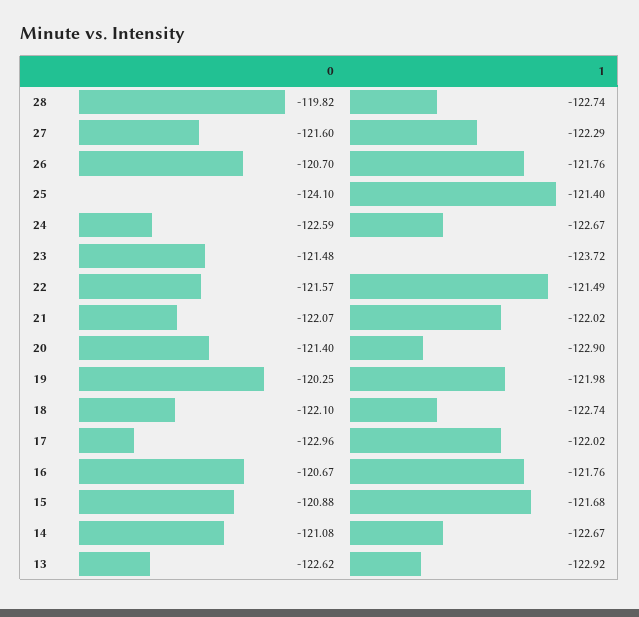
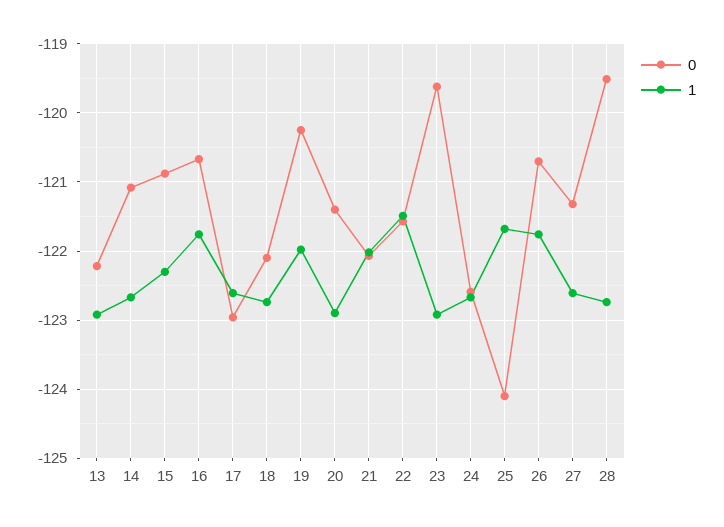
  {
    "0": {
-     "28": -119.82,
+     "28": -119.5,
-     "27": -121.6,
+     "27": -121.3,
      "26": -120.7,
      "25": -124.1,
      "24": -122.59,
-     "23": -121.48,
+     "23": -119.6,
      "22": -121.57,
      "21": -122.07,
      "20": -121.4,
      "19": -120.25,
      "18": -122.1,
      "17": -122.96,
      "16": -120.67,
      "15": -120.88,
      "14": -121.08,
-     "13": -122.62
+     "13": -122.2
    },
    "1": {
      "28": -122.74,
-     "27": -122.29,
+     "27": -122.6,
      "26": -121.76,
-     "25": -121.4,
+     "25": -121.7,
      "24": -122.67,
-     "23": -123.72,
+     "23": -122.9,
      "22": -121.49,
      "21": -122.02,
      "20": -122.9,
      "19": -121.98,
      "18": -122.74,
-     "17": -122.02,
+     "17": -122.6,
      "16": -121.76,
-     "15": -121.68,
+     "15": -122.3,
      "14": -122.67,
      "13": -122.92
    }
  }

